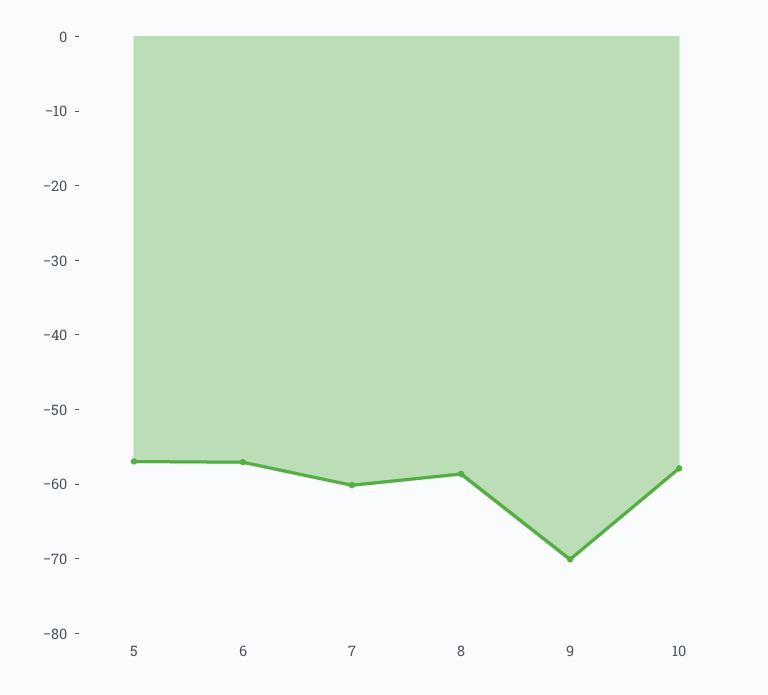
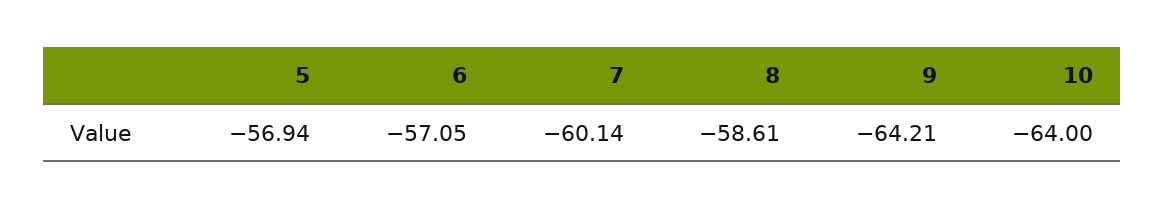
  {
    "5": -56.94,
    "6": -57.05,
    "7": -60.14,
    "8": -58.61,
-   "9": -70,
+   "9": -64.21,
-   "10": -58
+   "10": -64
  }

